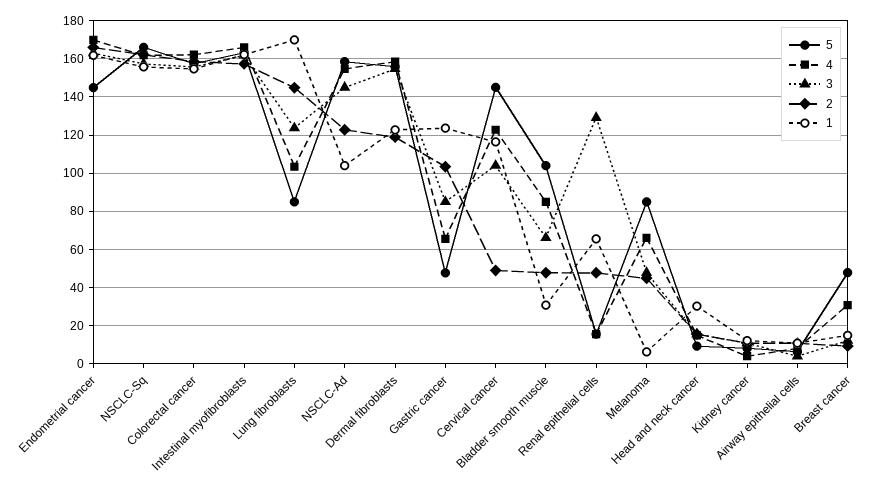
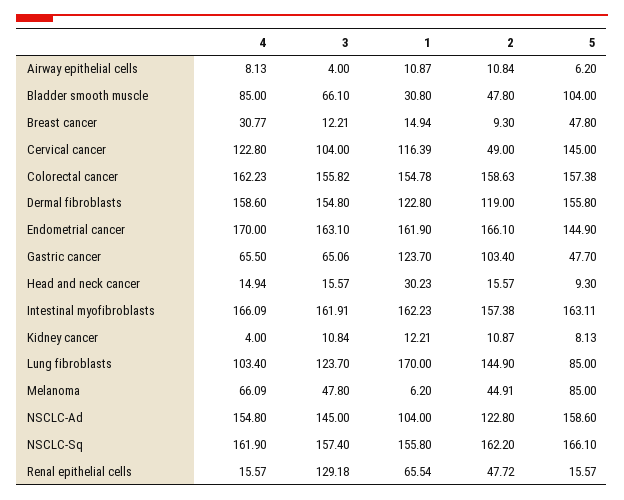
  {
    "5": {
      "Endometrial cancer": 144.9,
      "NSCLC-Sq": 166.1,
      "Colorectal cancer": 157.38,
      "Intestinal myofibroblasts": 163.11,
      "Lung fibroblasts": 85,
      "NSCLC-Ad": 158.6,
      "Dermal fibroblasts": 155.8,
      "Gastric cancer": 47.7,
      "Cervical cancer": 145,
      "Bladder smooth muscle": 104,
      "Renal epithelial cells": 15.57,
      "Melanoma": 85,
      "Head and neck cancer": 9.3,
      "Kidney cancer": 8.13,
      "Airway epithelial cells": 6.2,
      "Breast cancer": 47.8
    },
    "4": {
      "Endometrial cancer": 170,
      "NSCLC-Sq": 161.9,
      "Colorectal cancer": 162.23,
      "Intestinal myofibroblasts": 166.09,
      "Lung fibroblasts": 103.4,
      "NSCLC-Ad": 154.8,
      "Dermal fibroblasts": 158.6,
      "Gastric cancer": 65.5,
      "Cervical cancer": 122.8,
      "Bladder smooth muscle": 85,
      "Renal epithelial cells": 15.57,
      "Melanoma": 66.09,
      "Head and neck cancer": 14.94,
      "Kidney cancer": 4,
      "Airway epithelial cells": 8.13,
      "Breast cancer": 30.77
    },
    "3": {
      "Endometrial cancer": 163.1,
      "NSCLC-Sq": 157.4,
      "Colorectal cancer": 155.82,
      "Intestinal myofibroblasts": 161.91,
      "Lung fibroblasts": 123.7,
      "NSCLC-Ad": 145,
      "Dermal fibroblasts": 154.8,
-     "Gastric cancer": 85,
+     "Gastric cancer": 65.06,
      "Cervical cancer": 104,
      "Bladder smooth muscle": 66.1,
      "Renal epithelial cells": 129.18,
      "Melanoma": 47.8,
      "Head and neck cancer": 15.57,
      "Kidney cancer": 10.84,
      "Airway epithelial cells": 4,
      "Breast cancer": 12.21
    },
    "2": {
      "Endometrial cancer": 166.1,
      "NSCLC-Sq": 162.2,
      "Colorectal cancer": 158.63,
      "Intestinal myofibroblasts": 157.38,
      "Lung fibroblasts": 144.9,
      "NSCLC-Ad": 122.8,
      "Dermal fibroblasts": 119,
      "Gastric cancer": 103.4,
      "Cervical cancer": 49,
      "Bladder smooth muscle": 47.8,
      "Renal epithelial cells": 47.72,
      "Melanoma": 44.91,
      "Head and neck cancer": 15.57,
      "Kidney cancer": 10.87,
      "Airway epithelial cells": 10.84,
      "Breast cancer": 9.3
    },
    "1": {
      "Endometrial cancer": 161.9,
      "NSCLC-Sq": 155.8,
      "Colorectal cancer": 154.78,
      "Intestinal myofibroblasts": 162.23,
      "Lung fibroblasts": 170,
      "NSCLC-Ad": 104,
      "Dermal fibroblasts": 122.8,
      "Gastric cancer": 123.7,
      "Cervical cancer": 116.39,
      "Bladder smooth muscle": 30.8,
      "Renal epithelial cells": 65.54,
      "Melanoma": 6.2,
      "Head and neck cancer": 30.23,
      "Kidney cancer": 12.21,
      "Airway epithelial cells": 10.87,
      "Breast cancer": 14.94
    }
  }

